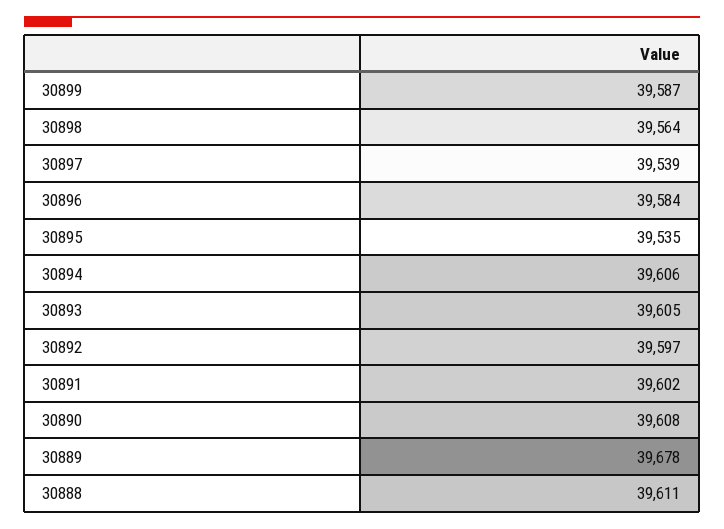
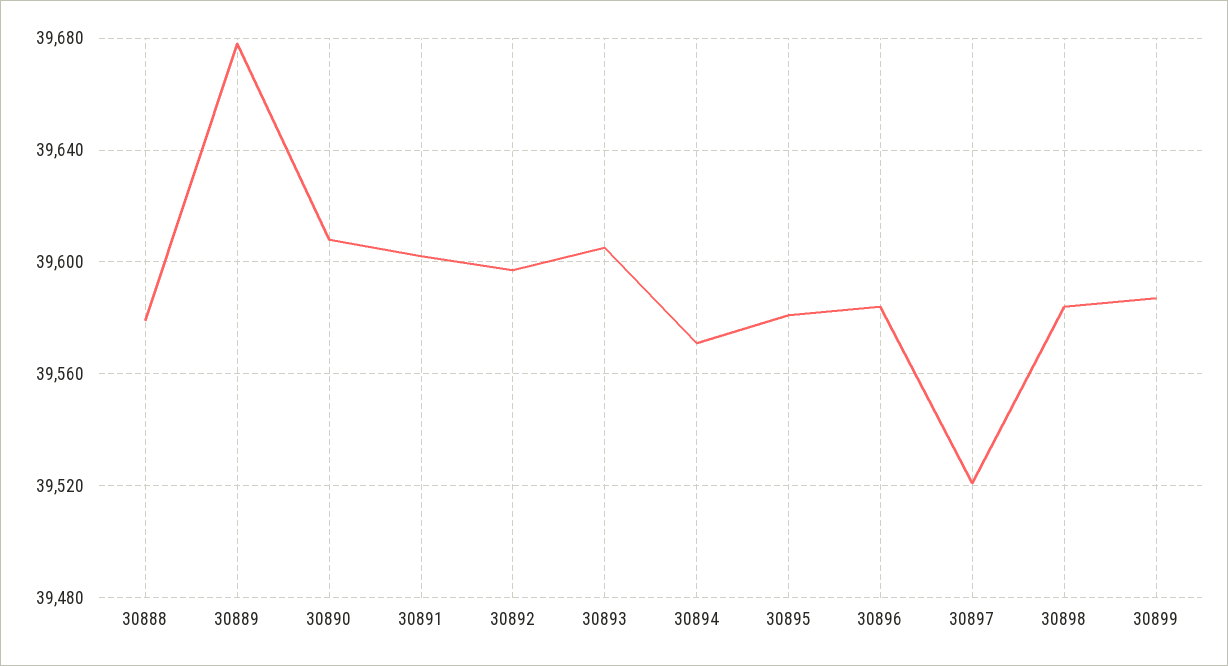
  {
    "30899": 39587,
-   "30898": 39564,
+   "30898": 39585,
-   "30897": 39539,
+   "30897": 39520,
    "30896": 39584,
-   "30895": 39535,
+   "30895": 39580,
-   "30894": 39606,
+   "30894": 39570,
    "30893": 39605,
    "30892": 39597,
    "30891": 39602,
    "30890": 39608,
    "30889": 39678,
-   "30888": 39611
+   "30888": 39580
  }

